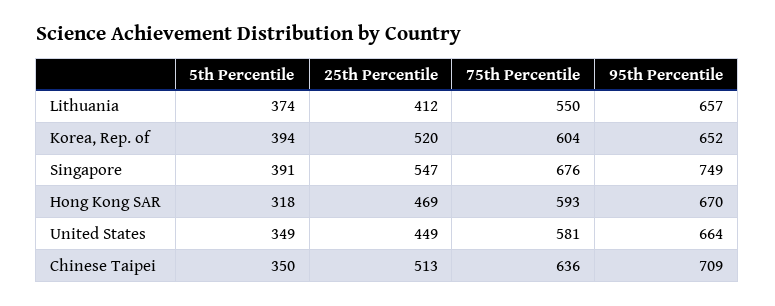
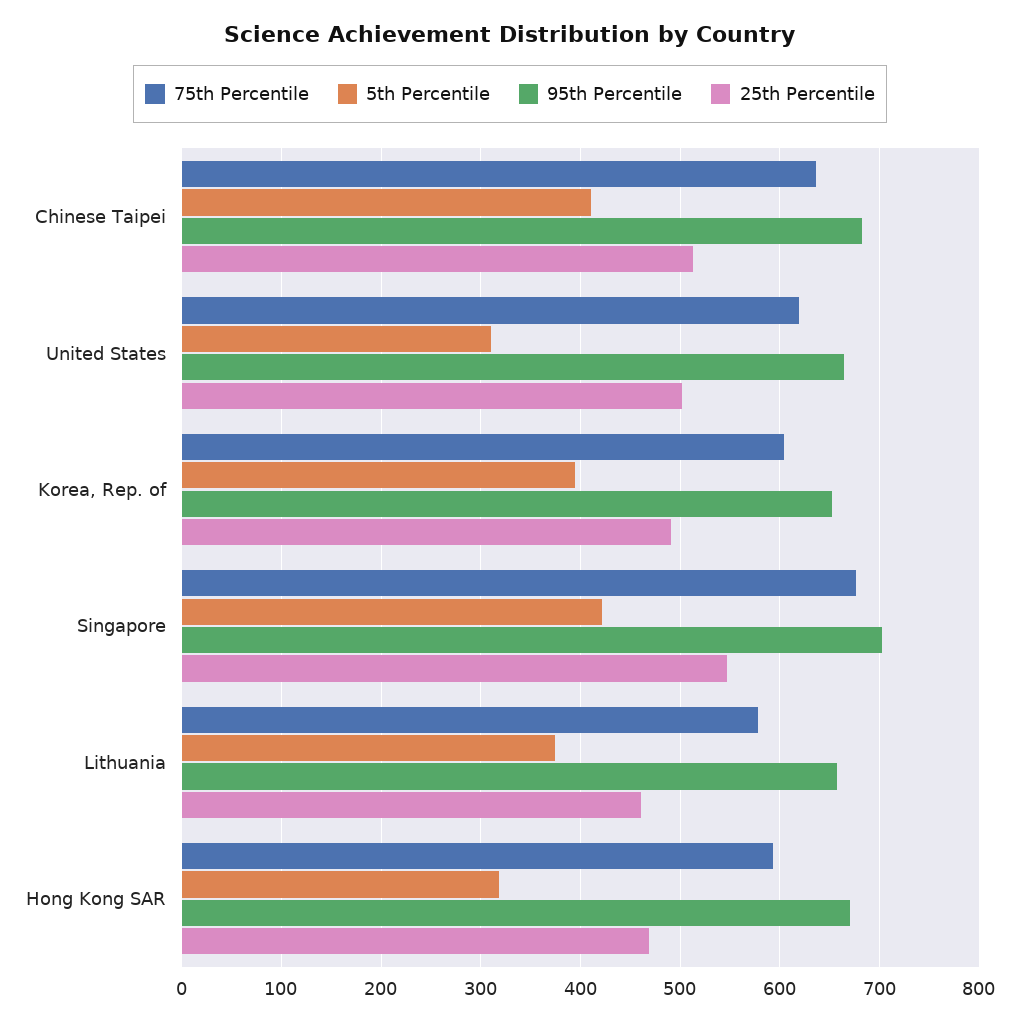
  {
    "5th Percentile": {
      "Lithuania": 374,
      "Korea, Rep. of": 394,
-     "Singapore": 391,
+     "Singapore": 420,
      "Hong Kong SAR": 318,
-     "United States": 349,
+     "United States": 310,
-     "Chinese Taipei": 350
+     "Chinese Taipei": 410
    },
    "25th Percentile": {
-     "Lithuania": 412,
+     "Lithuania": 460,
-     "Korea, Rep. of": 520,
+     "Korea, Rep. of": 490,
      "Singapore": 547,
      "Hong Kong SAR": 469,
-     "United States": 449,
+     "United States": 500,
      "Chinese Taipei": 513
    },
    "75th Percentile": {
-     "Lithuania": 550,
+     "Lithuania": 580,
      "Korea, Rep. of": 604,
      "Singapore": 676,
      "Hong Kong SAR": 593,
-     "United States": 581,
+     "United States": 620,
      "Chinese Taipei": 636
    },
    "95th Percentile": {
      "Lithuania": 657,
      "Korea, Rep. of": 652,
-     "Singapore": 749,
+     "Singapore": 700,
      "Hong Kong SAR": 670,
      "United States": 664,
-     "Chinese Taipei": 709
+     "Chinese Taipei": 680
    }
  }

